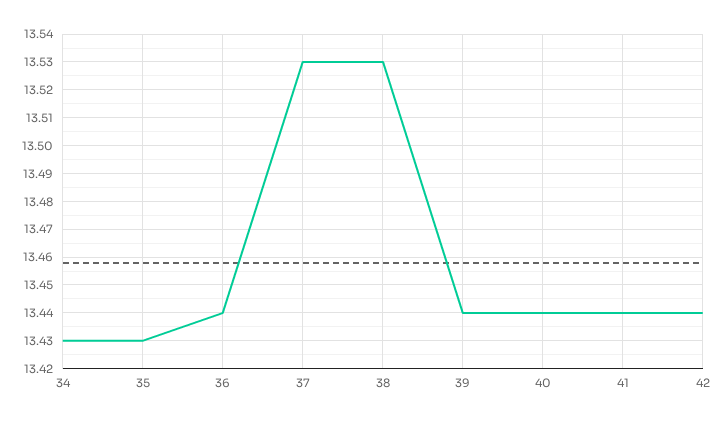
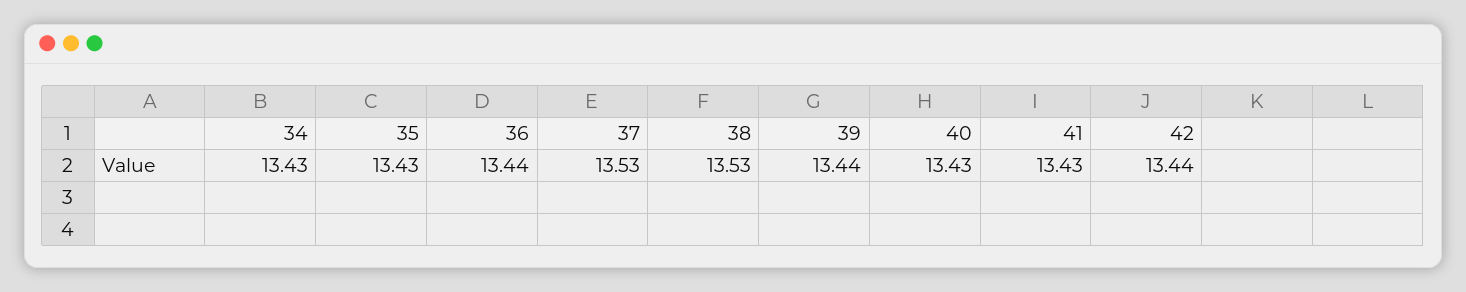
  {
    "34": 13.43,
    "35": 13.43,
    "36": 13.44,
    "37": 13.53,
    "38": 13.53,
    "39": 13.44,
-   "40": 13.44,
+   "40": 13.43,
-   "41": 13.44,
+   "41": 13.43,
    "42": 13.44
  }

